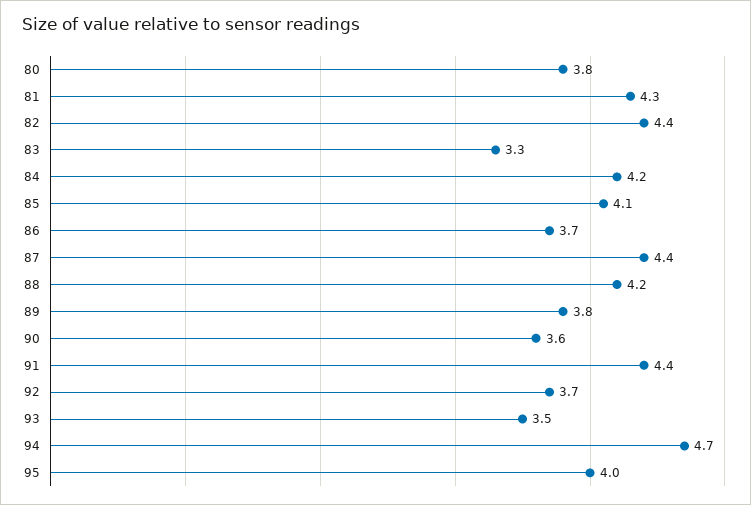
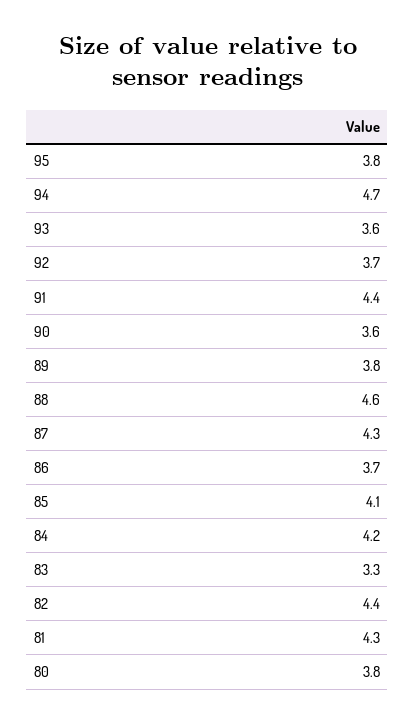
  {
    "80": 3.8,
    "81": 4.3,
    "82": 4.4,
    "83": 3.3,
    "84": 4.2,
    "85": 4.1,
    "86": 3.7,
-   "87": 4.4,
+   "87": 4.3,
-   "88": 4.2,
+   "88": 4.6,
    "89": 3.8,
    "90": 3.6,
    "91": 4.4,
    "92": 3.7,
-   "93": 3.5,
+   "93": 3.6,
    "94": 4.7,
-   "95": 4
+   "95": 3.8
  }

